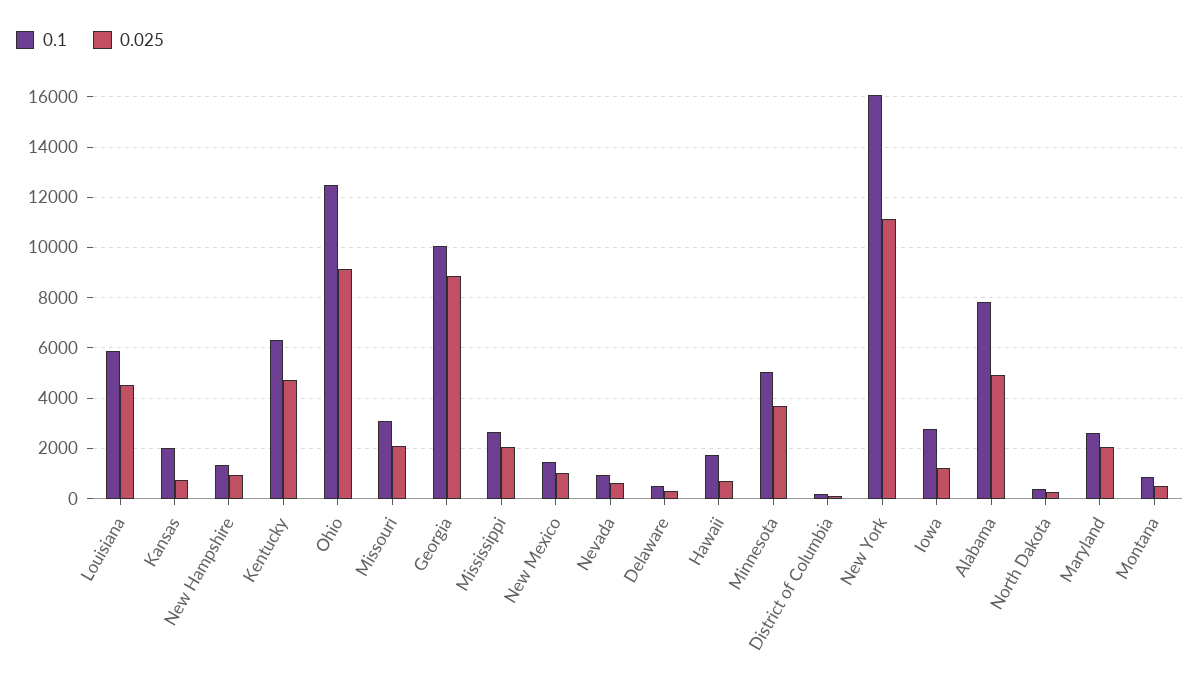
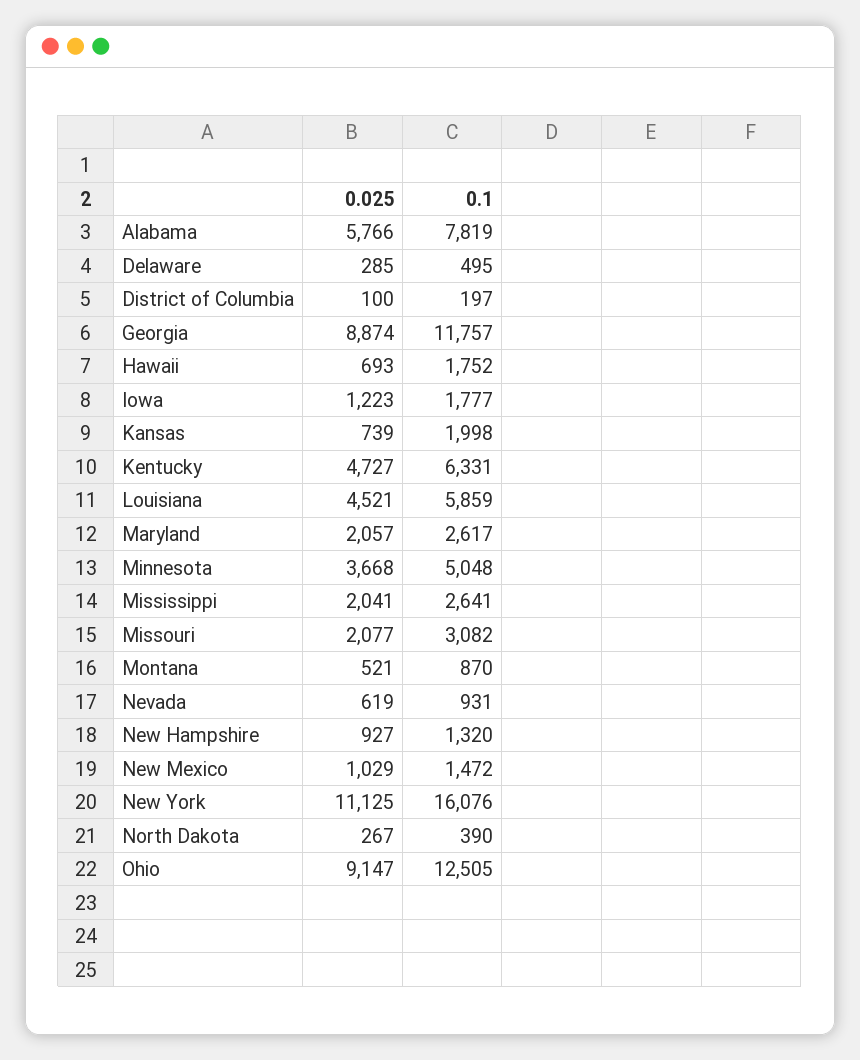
  {
    "0.1": {
      "Louisiana": 5859,
      "Kansas": 1998,
      "New Hampshire": 1320,
      "Kentucky": 6331,
      "Ohio": 12505,
      "Missouri": 3082,
-     "Georgia": 10000,
+     "Georgia": 11757,
      "Mississippi": 2641,
      "New Mexico": 1472,
      "Nevada": 931,
      "Delaware": 495,
      "Hawaii": 1752,
      "Minnesota": 5048,
      "District of Columbia": 197,
      "New York": 16076,
-     "Iowa": 2750,
+     "Iowa": 1777,
      "Alabama": 7819,
      "North Dakota": 390,
      "Maryland": 2617,
      "Montana": 870
    },
    "0.025": {
      "Louisiana": 4521,
      "Kansas": 739,
      "New Hampshire": 927,
      "Kentucky": 4727,
      "Ohio": 9147,
      "Missouri": 2077,
      "Georgia": 8874,
      "Mississippi": 2041,
      "New Mexico": 1029,
      "Nevada": 619,
      "Delaware": 285,
      "Hawaii": 693,
      "Minnesota": 3668,
      "District of Columbia": 100,
      "New York": 11125,
      "Iowa": 1223,
-     "Alabama": 5000,
+     "Alabama": 5766,
      "North Dakota": 267,
      "Maryland": 2057,
      "Montana": 521
    }
  }

